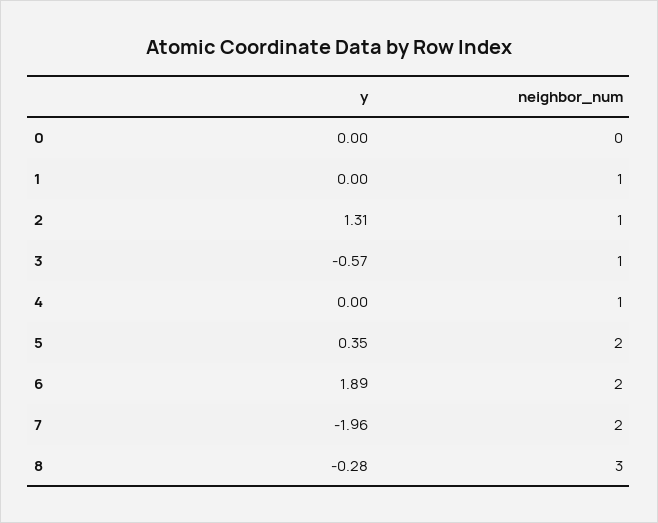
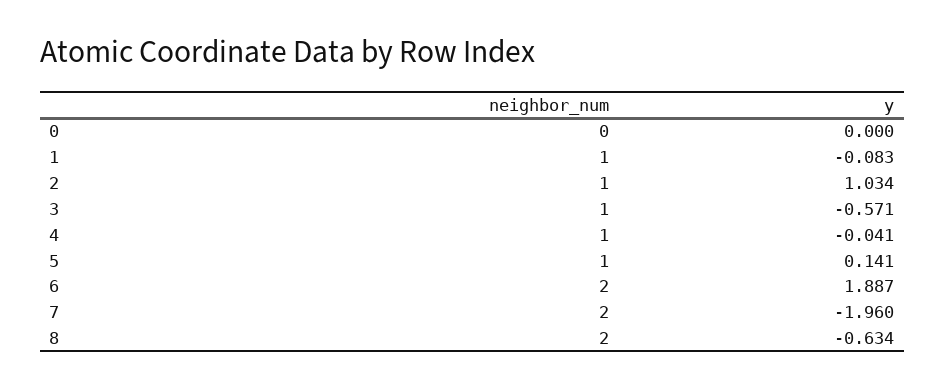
  {
    "y": {
      "0": 0,
-     "1": 0,
+     "1": -0.083,
-     "2": 1.31,
+     "2": 1.034,
      "3": -0.571,
-     "4": 0,
+     "4": -0.041,
-     "5": 0.35,
+     "5": 0.141,
      "6": 1.887,
      "7": -1.96,
-     "8": -0.28
+     "8": -0.634
    },
    "neighbor_num": {
      "0": 0,
      "1": 1,
      "2": 1,
      "3": 1,
      "4": 1,
-     "5": 2,
+     "5": 1,
      "6": 2,
      "7": 2,
-     "8": 3
+     "8": 2
    }
  }

